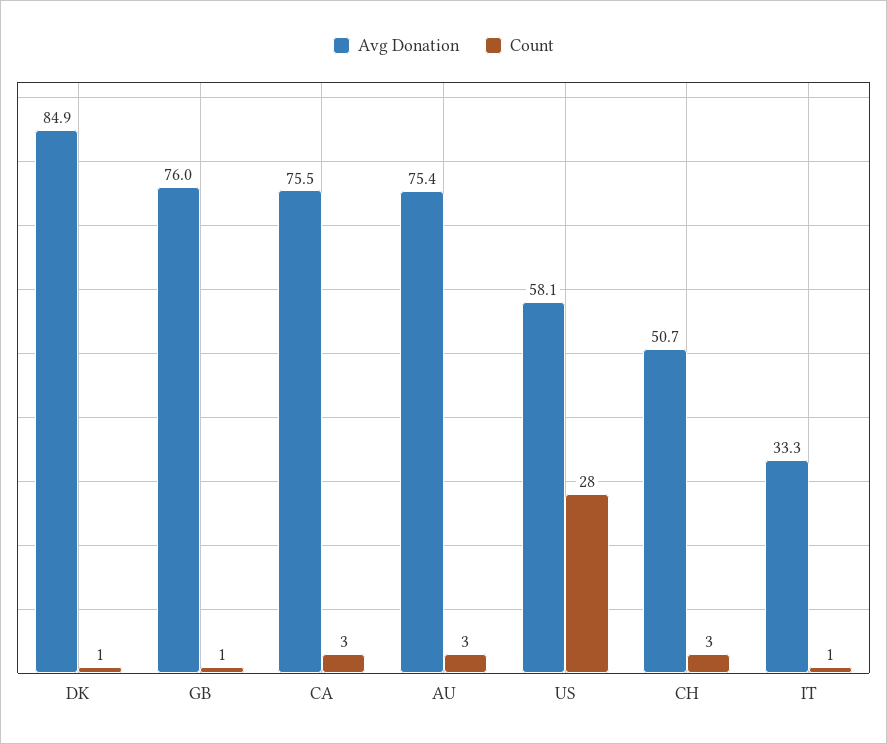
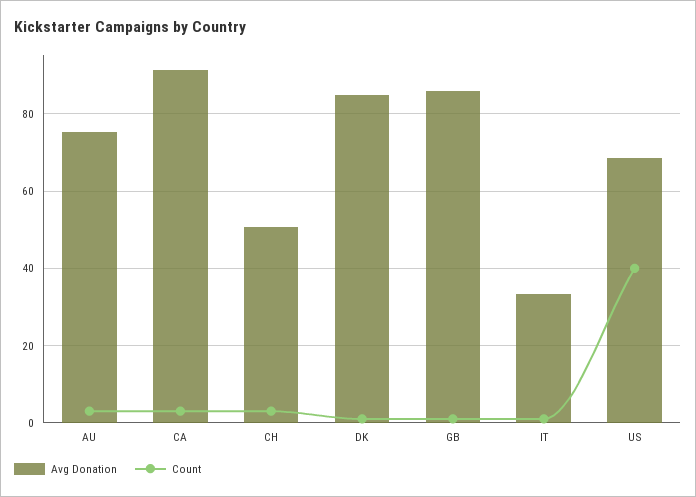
  {
    "Avg Donation": {
      "DK": 84.9,
-     "GB": 76,
+     "GB": 86,
-     "CA": 75.5,
+     "CA": 92,
      "AU": 75.4,
-     "US": 58.1,
+     "US": 68,
      "CH": 50.7,
      "IT": 33.3
    },
    "Count": {
      "DK": 1,
      "GB": 1,
      "CA": 3,
      "AU": 3,
-     "US": 28,
+     "US": 40,
      "CH": 3,
      "IT": 1
    }
  }

